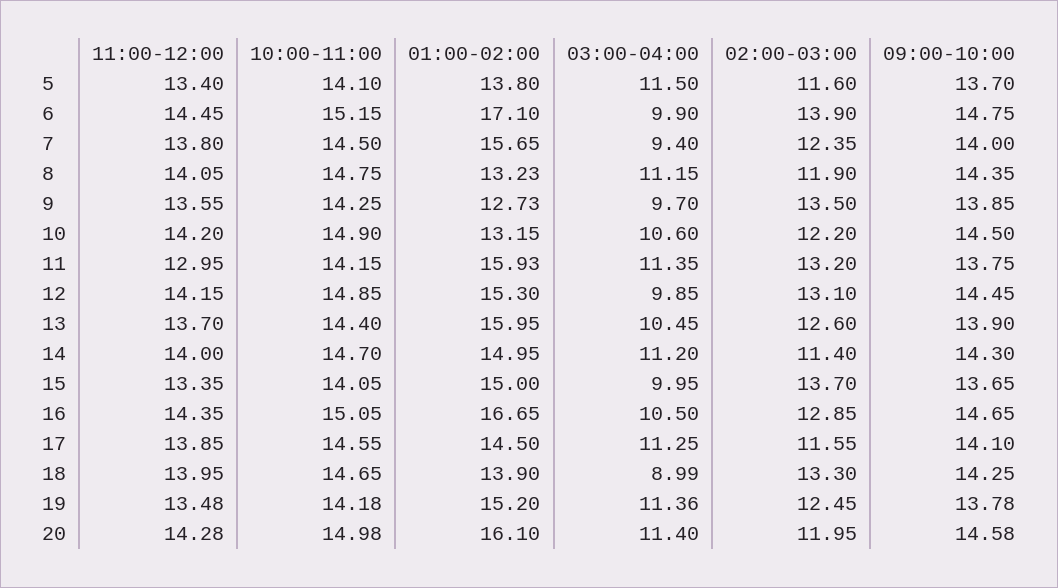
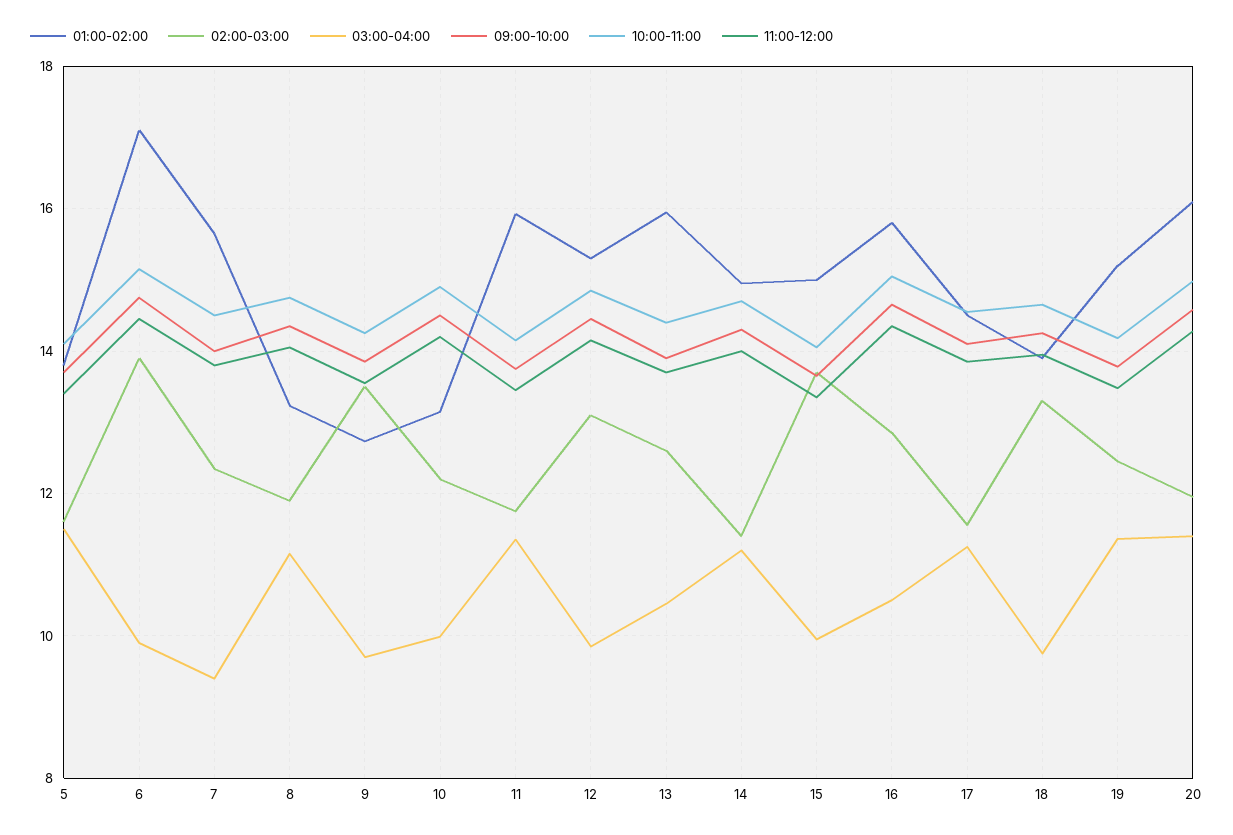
  {
    "11:00-12:00": {
      "5": 13.4,
      "6": 14.45,
      "7": 13.8,
      "8": 14.05,
      "9": 13.55,
      "10": 14.2,
-     "11": 12.95,
+     "11": 13.4,
      "12": 14.15,
      "13": 13.7,
      "14": 14,
      "15": 13.35,
      "16": 14.35,
      "17": 13.85,
      "18": 13.95,
      "19": 13.48,
      "20": 14.28
    },
    "10:00-11:00": {
      "5": 14.1,
      "6": 15.15,
      "7": 14.5,
      "8": 14.75,
      "9": 14.25,
      "10": 14.9,
      "11": 14.15,
      "12": 14.85,
      "13": 14.4,
      "14": 14.7,
      "15": 14.05,
      "16": 15.05,
      "17": 14.55,
      "18": 14.65,
      "19": 14.18,
      "20": 14.98
    },
    "01:00-02:00": {
      "5": 13.8,
      "6": 17.1,
      "7": 15.65,
      "8": 13.23,
      "9": 12.73,
      "10": 13.15,
      "11": 15.93,
      "12": 15.3,
      "13": 15.95,
      "14": 14.95,
      "15": 15,
-     "16": 16.65,
+     "16": 15.8,
      "17": 14.5,
      "18": 13.9,
      "19": 15.2,
      "20": 16.1
    },
    "03:00-04:00": {
      "5": 11.5,
      "6": 9.9,
      "7": 9.4,
      "8": 11.15,
      "9": 9.7,
-     "10": 10.6,
+     "10": 10,
      "11": 11.35,
      "12": 9.85,
      "13": 10.45,
      "14": 11.2,
      "15": 9.95,
      "16": 10.5,
      "17": 11.25,
-     "18": 8.99,
+     "18": 9.8,
      "19": 11.36,
      "20": 11.4
    },
    "02:00-03:00": {
      "5": 11.6,
      "6": 13.9,
      "7": 12.35,
      "8": 11.9,
      "9": 13.5,
      "10": 12.2,
-     "11": 13.2,
+     "11": 11.8,
      "12": 13.1,
      "13": 12.6,
      "14": 11.4,
      "15": 13.7,
      "16": 12.85,
      "17": 11.55,
      "18": 13.3,
      "19": 12.45,
      "20": 11.95
    },
    "09:00-10:00": {
      "5": 13.7,
      "6": 14.75,
      "7": 14,
      "8": 14.35,
      "9": 13.85,
      "10": 14.5,
      "11": 13.75,
      "12": 14.45,
      "13": 13.9,
      "14": 14.3,
      "15": 13.65,
      "16": 14.65,
      "17": 14.1,
      "18": 14.25,
      "19": 13.78,
      "20": 14.58
    }
  }

